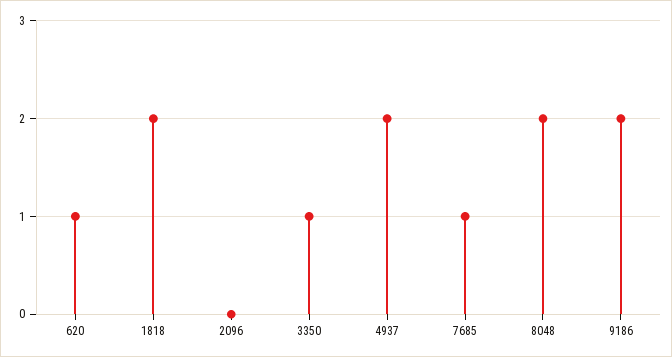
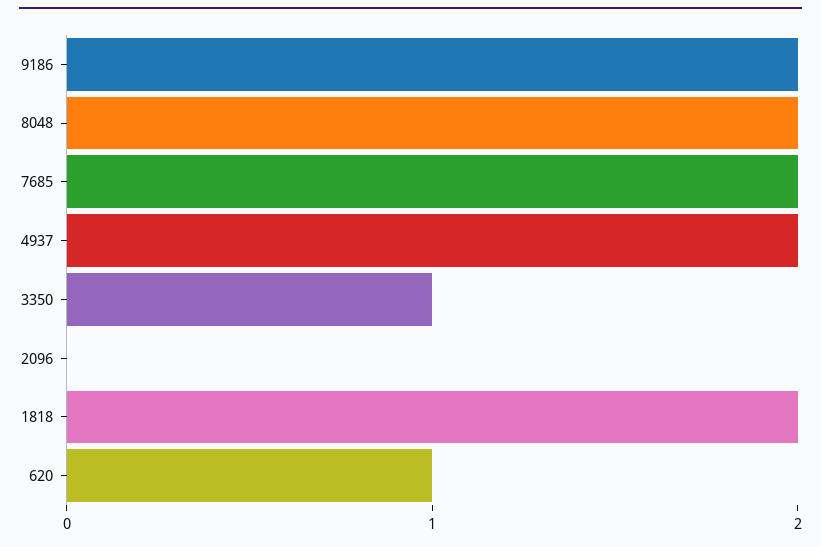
  {
    "620": 1,
    "1818": 2,
    "2096": 0,
    "3350": 1,
    "4937": 2,
-   "7685": 1,
+   "7685": 2,
    "8048": 2,
    "9186": 2
  }

